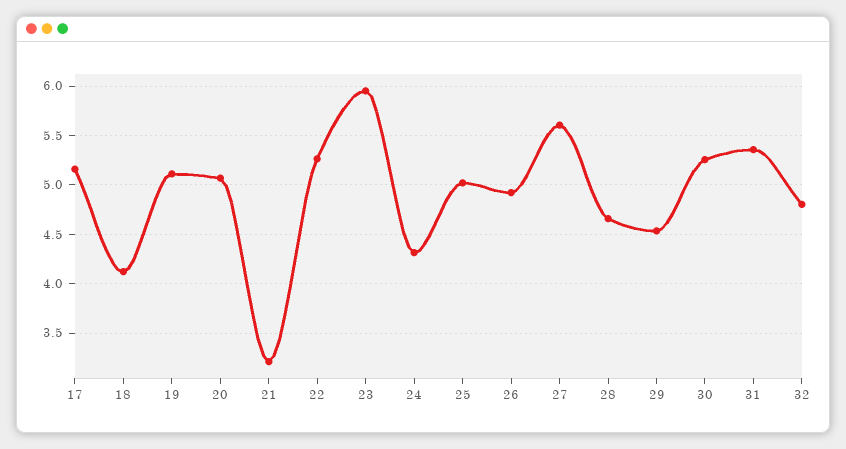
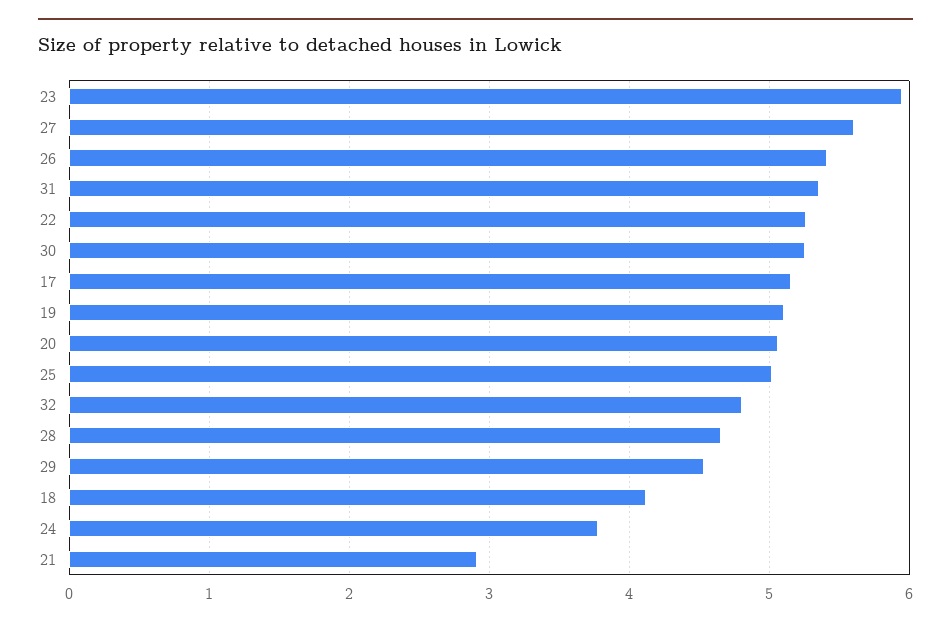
  {
    "17": 5.2,
    "18": 4.1,
    "19": 5.1,
    "20": 5.1,
-   "21": 3.2,
+   "21": 2.9,
    "22": 5.3,
    "23": 6,
-   "24": 4.3,
+   "24": 3.8,
    "25": 5,
-   "26": 4.9,
+   "26": 5.4,
    "27": 5.6,
    "28": 4.7,
    "29": 4.5,
    "30": 5.3,
    "31": 5.4,
    "32": 4.8
  }

